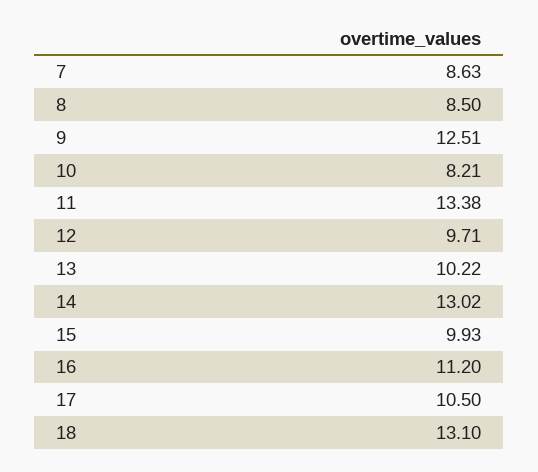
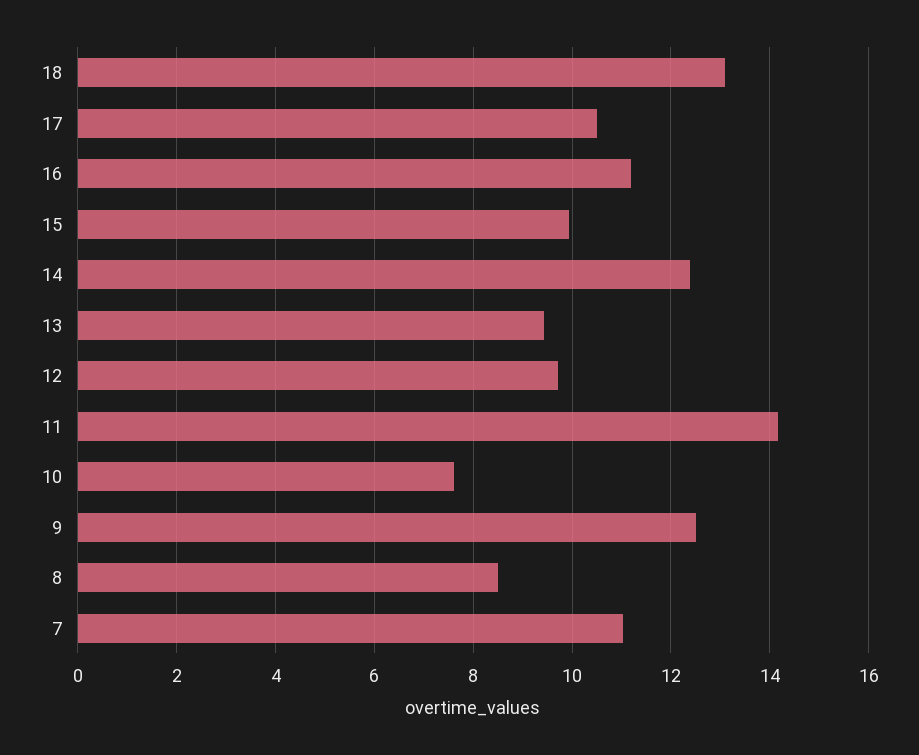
  {
-   "7": 8.63,
+   "7": 11,
    "8": 8.5,
    "9": 12.51,
-   "10": 8.21,
+   "10": 7.6,
-   "11": 13.38,
+   "11": 14.2,
    "12": 9.71,
-   "13": 10.22,
+   "13": 9.4,
-   "14": 13.02,
+   "14": 12.4,
    "15": 9.93,
    "16": 11.2,
    "17": 10.5,
    "18": 13.1
  }

